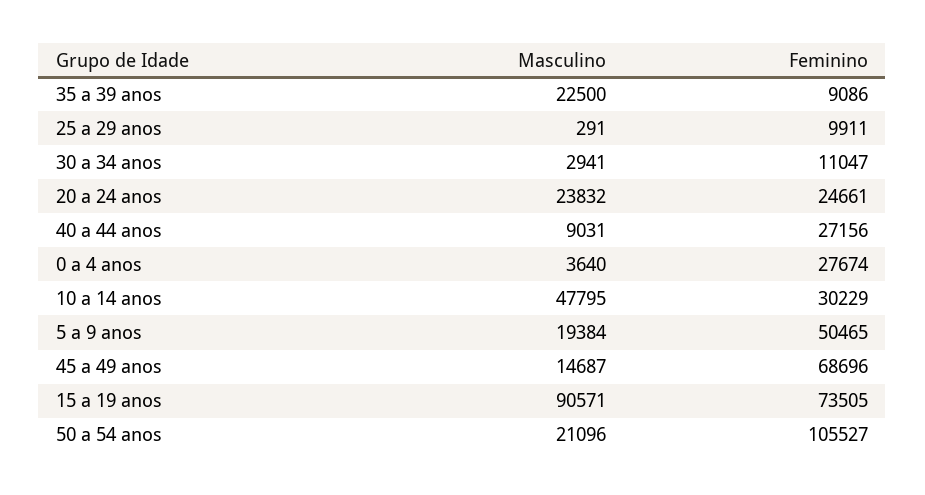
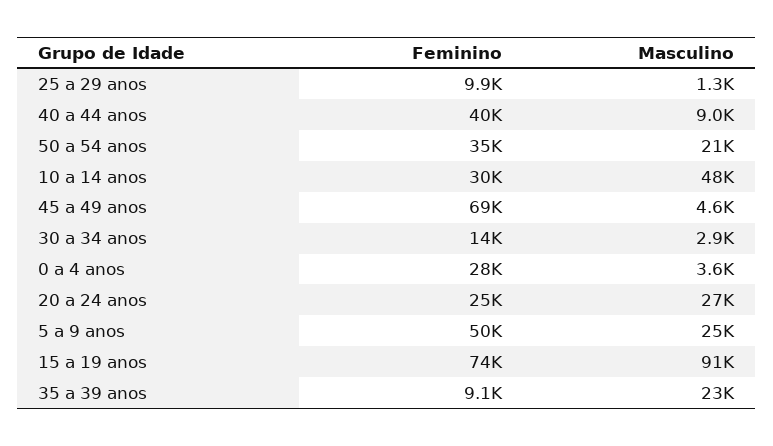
  {
    "Masculino": {
      "35 a 39 anos": 22500,
-     "25 a 29 anos": 291,
+     "25 a 29 anos": 1300,
      "30 a 34 anos": 2941,
-     "20 a 24 anos": 23832,
+     "20 a 24 anos": 27000,
      "40 a 44 anos": 9031,
      "0 a 4 anos": 3640,
      "10 a 14 anos": 47795,
-     "5 a 9 anos": 19384,
+     "5 a 9 anos": 25000,
-     "45 a 49 anos": 14687,
+     "45 a 49 anos": 4600,
      "15 a 19 anos": 90571,
      "50 a 54 anos": 21096
    },
    "Feminino": {
      "35 a 39 anos": 9086,
      "25 a 29 anos": 9911,
-     "30 a 34 anos": 11047,
+     "30 a 34 anos": 14000,
      "20 a 24 anos": 24661,
-     "40 a 44 anos": 27156,
+     "40 a 44 anos": 40000,
      "0 a 4 anos": 27674,
      "10 a 14 anos": 30229,
      "5 a 9 anos": 50465,
      "45 a 49 anos": 68696,
      "15 a 19 anos": 73505,
-     "50 a 54 anos": 105527
+     "50 a 54 anos": 35000
    }
  }

